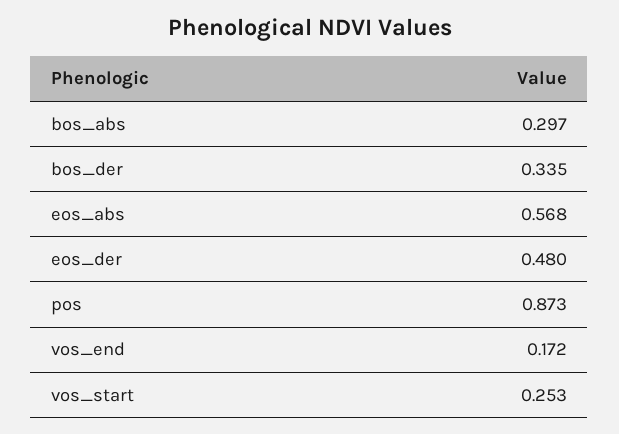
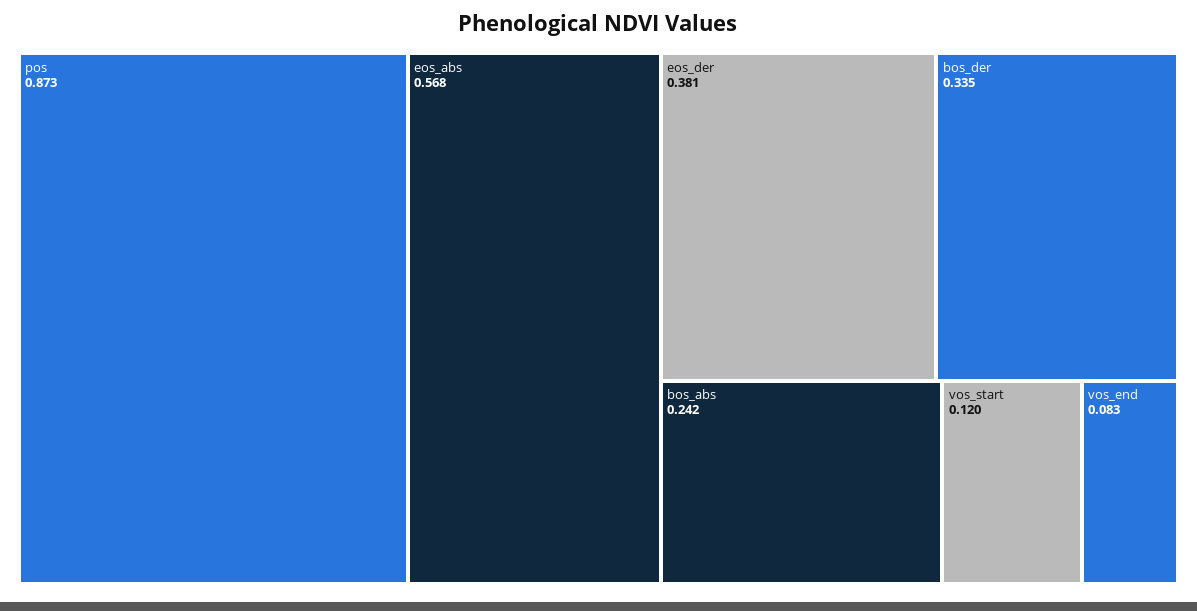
  {
-   "bos_abs": 0.297,
+   "bos_abs": 0.242,
    "bos_der": 0.335,
    "eos_abs": 0.568,
-   "eos_der": 0.48,
+   "eos_der": 0.381,
    "pos": 0.873,
-   "vos_end": 0.172,
+   "vos_end": 0.083,
-   "vos_start": 0.253
+   "vos_start": 0.12
  }

